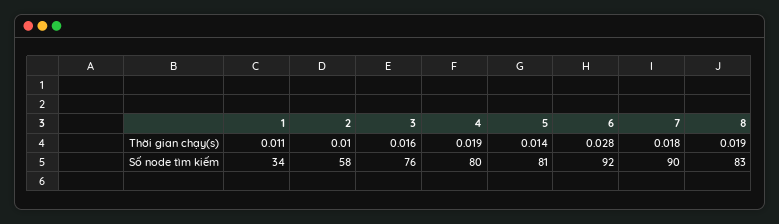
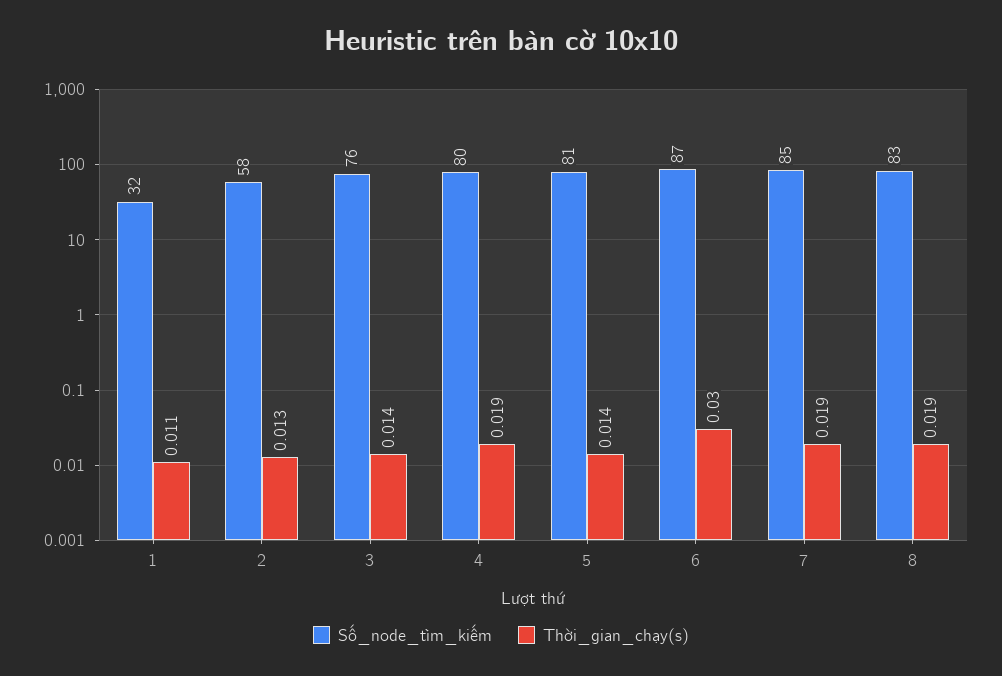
  {
    "Thời gian chạy(s)": {
      "1": 0.011,
-     "2": 0.01,
+     "2": 0.013,
-     "3": 0.016,
+     "3": 0.014,
      "4": 0.019,
      "5": 0.014,
-     "6": 0.028,
+     "6": 0.03,
-     "7": 0.018,
+     "7": 0.019,
      "8": 0.019
    },
    "Số node tìm kiếm": {
-     "1": 34,
+     "1": 32,
      "2": 58,
      "3": 76,
      "4": 80,
      "5": 81,
-     "6": 92,
+     "6": 87,
-     "7": 90,
+     "7": 85,
      "8": 83
    }
  }

